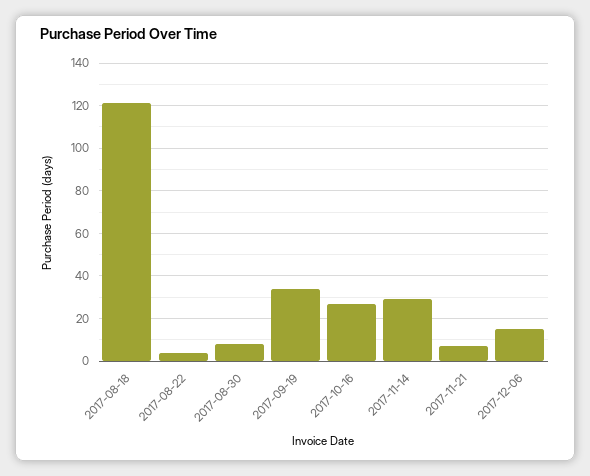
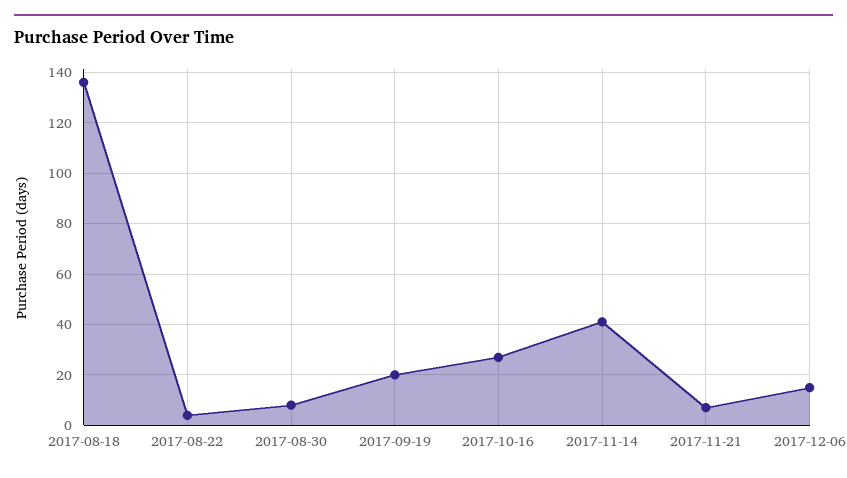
  {
-   "2017-08-18": 120,
+   "2017-08-18": 135,
    "2017-08-22": 5,
    "2017-08-30": 10,
-   "2017-09-19": 35,
+   "2017-09-19": 20,
    "2017-10-16": 25,
-   "2017-11-14": 30,
+   "2017-11-14": 40,
    "2017-11-21": 5,
    "2017-12-06": 15
  }

